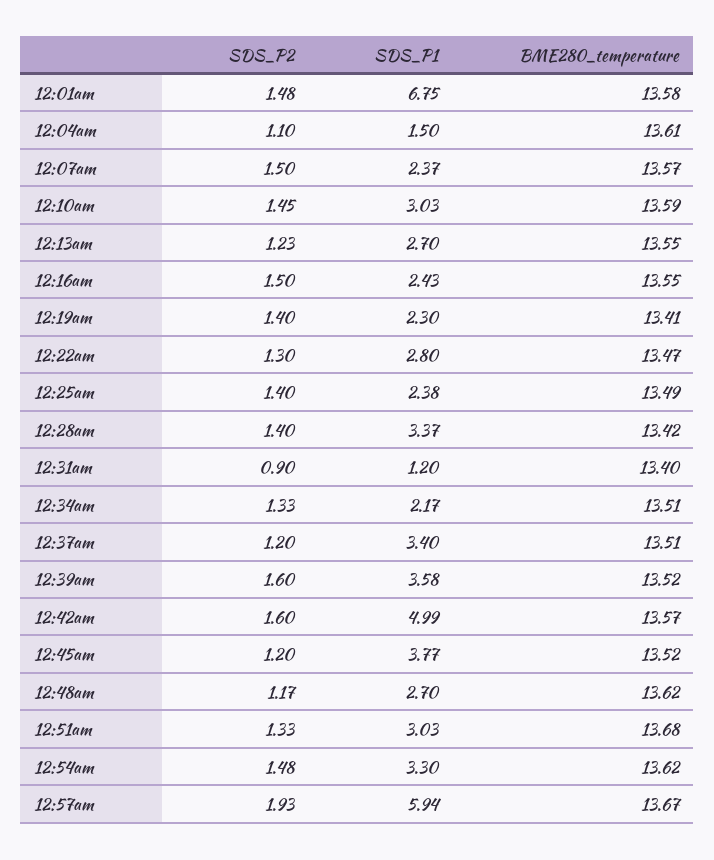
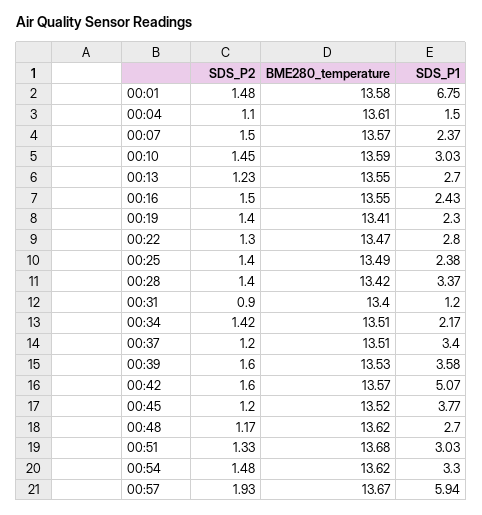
  {
    "SDS_P2": {
      "12:01am": 1.48,
      "12:04am": 1.1,
      "12:07am": 1.5,
      "12:10am": 1.45,
      "12:13am": 1.23,
      "12:16am": 1.5,
      "12:19am": 1.4,
      "12:22am": 1.3,
      "12:25am": 1.4,
      "12:28am": 1.4,
      "12:31am": 0.9,
-     "12:34am": 1.33,
+     "12:34am": 1.42,
      "12:37am": 1.2,
      "12:39am": 1.6,
      "12:42am": 1.6,
      "12:45am": 1.2,
      "12:48am": 1.17,
      "12:51am": 1.33,
      "12:54am": 1.48,
      "12:57am": 1.93
    },
    "SDS_P1": {
      "12:01am": 6.75,
      "12:04am": 1.5,
      "12:07am": 2.37,
      "12:10am": 3.03,
      "12:13am": 2.7,
      "12:16am": 2.43,
      "12:19am": 2.3,
      "12:22am": 2.8,
      "12:25am": 2.38,
      "12:28am": 3.37,
      "12:31am": 1.2,
      "12:34am": 2.17,
      "12:37am": 3.4,
      "12:39am": 3.58,
-     "12:42am": 4.99,
+     "12:42am": 5.07,
      "12:45am": 3.77,
      "12:48am": 2.7,
      "12:51am": 3.03,
      "12:54am": 3.3,
      "12:57am": 5.94
    },
    "BME280_temperature": {
      "12:01am": 13.58,
      "12:04am": 13.61,
      "12:07am": 13.57,
      "12:10am": 13.59,
      "12:13am": 13.55,
      "12:16am": 13.55,
      "12:19am": 13.41,
      "12:22am": 13.47,
      "12:25am": 13.49,
      "12:28am": 13.42,
      "12:31am": 13.4,
      "12:34am": 13.51,
      "12:37am": 13.51,
-     "12:39am": 13.52,
+     "12:39am": 13.53,
      "12:42am": 13.57,
      "12:45am": 13.52,
      "12:48am": 13.62,
      "12:51am": 13.68,
      "12:54am": 13.62,
      "12:57am": 13.67
    }
  }

